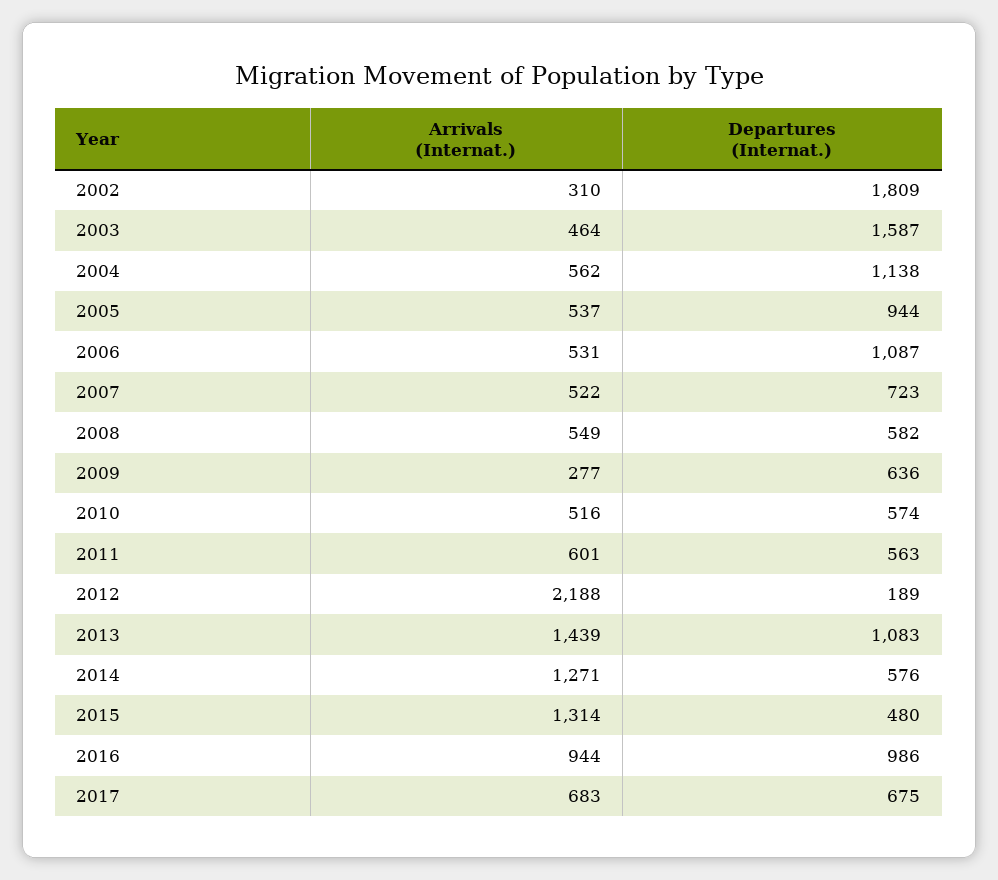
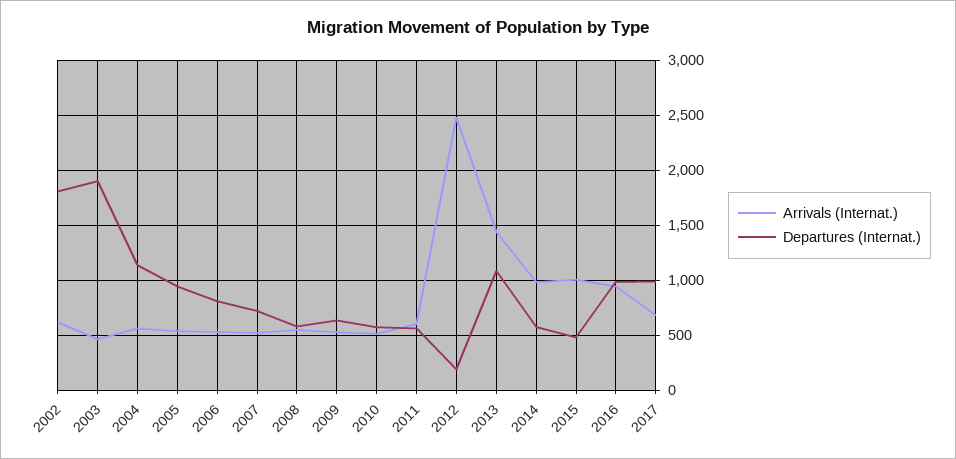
  {
    "Arrivals (Internat.)": {
-     "2002": 310,
+     "2002": 600,
      "2003": 464,
      "2004": 562,
      "2005": 537,
      "2006": 531,
      "2007": 522,
      "2008": 549,
-     "2009": 277,
+     "2009": 500,
      "2010": 516,
      "2011": 601,
-     "2012": 2188,
+     "2012": 2500,
      "2013": 1439,
-     "2014": 1271,
+     "2014": 1000,
-     "2015": 1314,
+     "2015": 1000,
      "2016": 944,
      "2017": 683
    },
    "Departures (Internat.)": {
      "2002": 1809,
-     "2003": 1587,
+     "2003": 1900,
      "2004": 1138,
      "2005": 944,
-     "2006": 1087,
+     "2006": 800,
      "2007": 723,
      "2008": 582,
      "2009": 636,
      "2010": 574,
      "2011": 563,
      "2012": 189,
      "2013": 1083,
      "2014": 576,
      "2015": 480,
      "2016": 986,
-     "2017": 675
+     "2017": 1000
    }
  }

